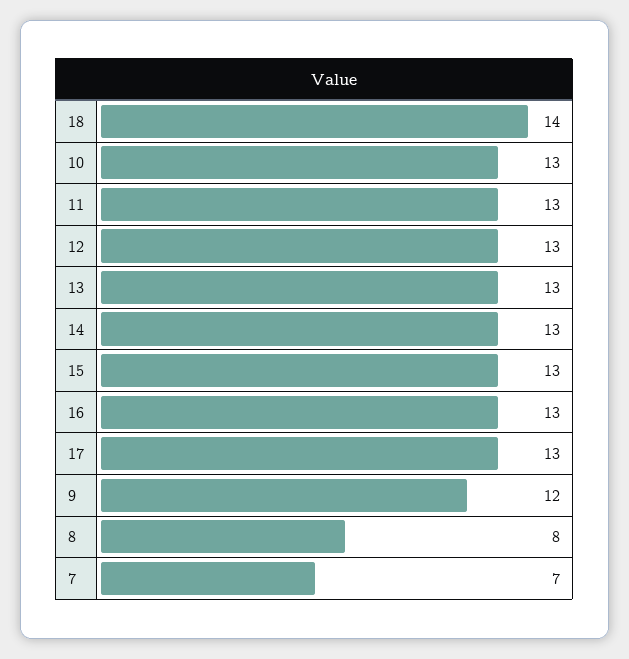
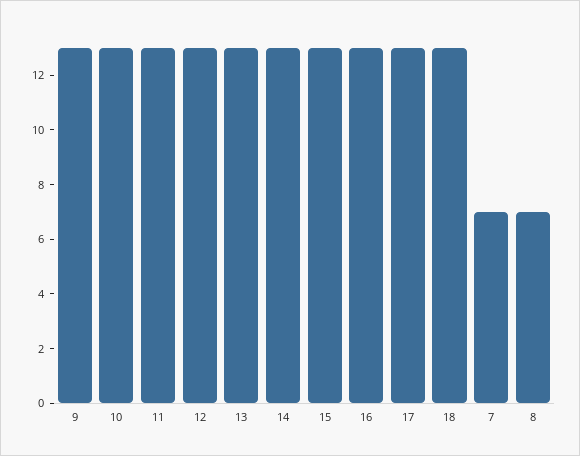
  {
-   "18": 14,
+   "18": 13,
    "10": 13,
    "11": 13,
    "12": 13,
    "13": 13,
    "14": 13,
    "15": 13,
    "16": 13,
    "17": 13,
-   "9": 12,
+   "9": 13,
-   "8": 8,
+   "8": 7,
    "7": 7
  }

